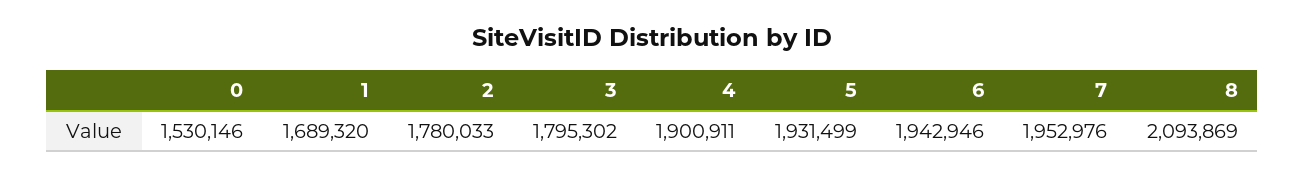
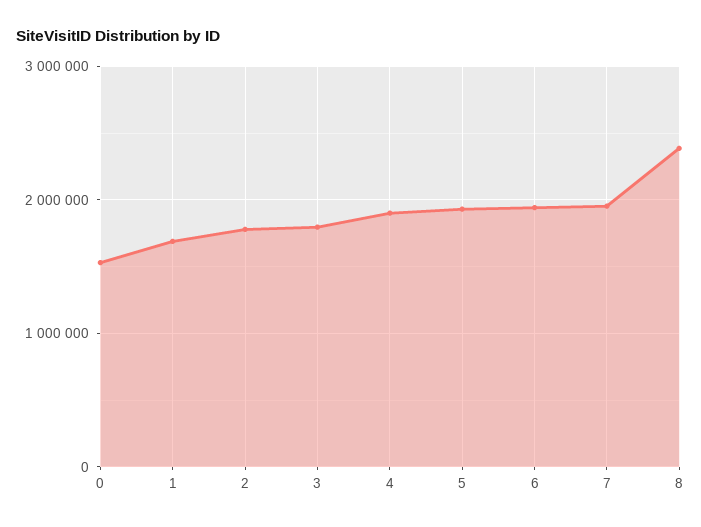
  {
    "0": 1530146,
    "1": 1689320,
    "2": 1780033,
    "3": 1795302,
    "4": 1900911,
    "5": 1931499,
    "6": 1942946,
    "7": 1952976,
-   "8": 2093869
+   "8": 2400000
  }

